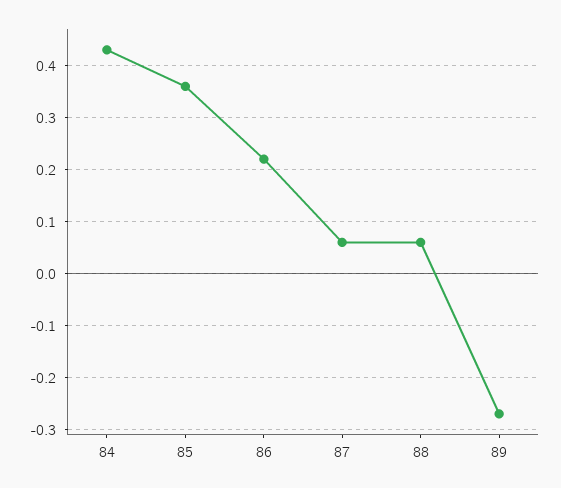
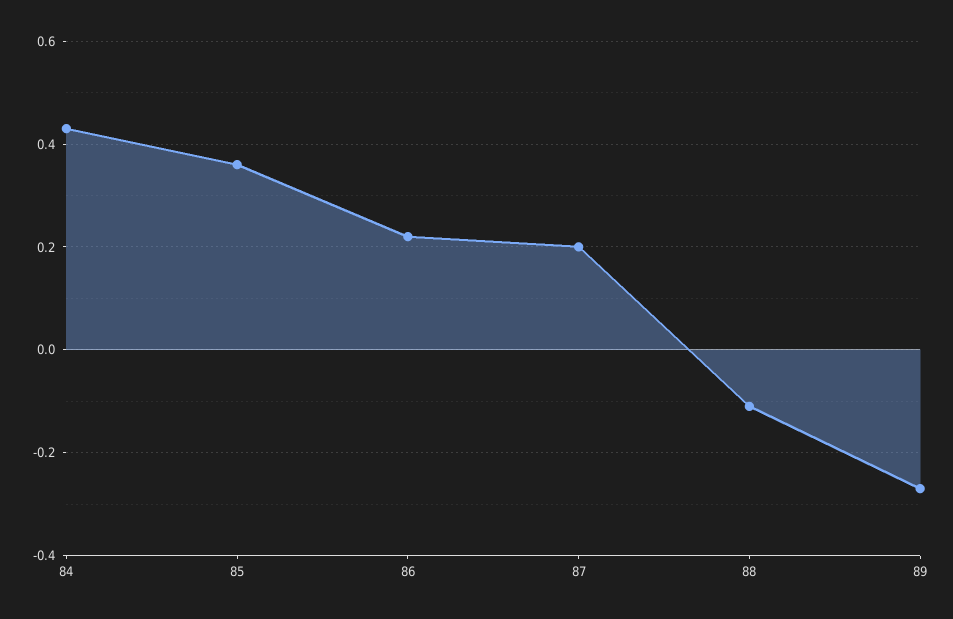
  {
    "84": 0.45,
    "85": 0.35,
    "86": 0.2,
-   "87": 0.05,
+   "87": 0.2,
-   "88": 0.05,
+   "88": -0.1,
    "89": -0.25
  }

